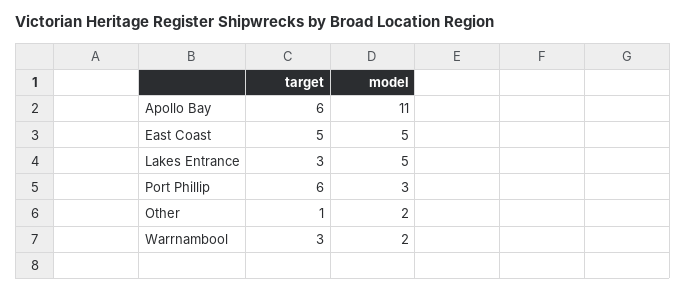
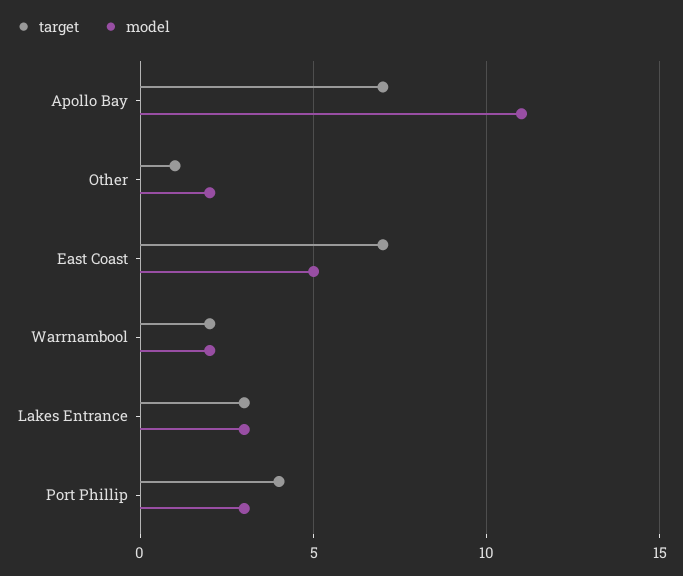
  {
    "target": {
-     "Apollo Bay": 6,
+     "Apollo Bay": 7,
-     "East Coast": 5,
+     "East Coast": 7,
      "Lakes Entrance": 3,
-     "Port Phillip": 6,
+     "Port Phillip": 4,
      "Other": 1,
-     "Warrnambool": 3
+     "Warrnambool": 2
    },
    "model": {
      "Apollo Bay": 11,
      "East Coast": 5,
-     "Lakes Entrance": 5,
+     "Lakes Entrance": 3,
      "Port Phillip": 3,
      "Other": 2,
      "Warrnambool": 2
    }
  }

